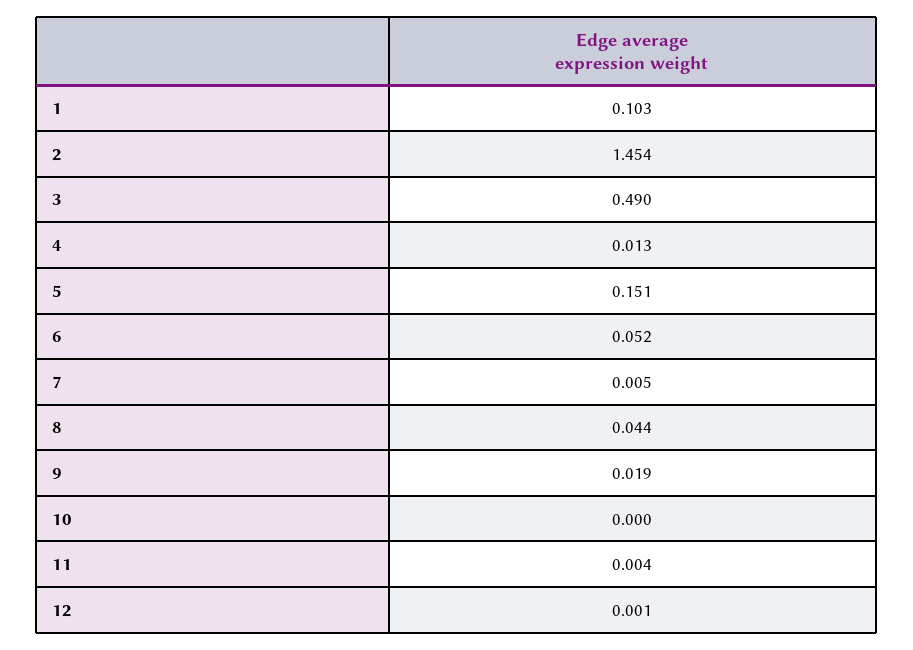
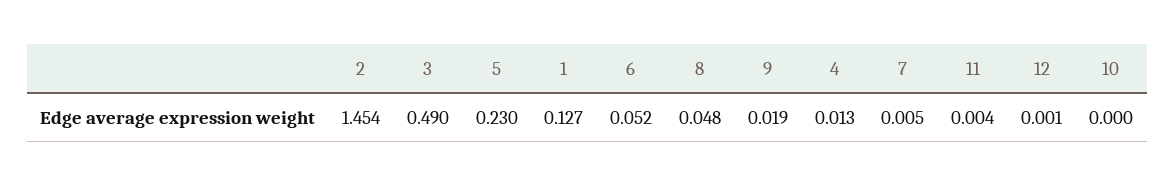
  {
-   "1": 0.103,
+   "1": 0.127,
    "2": 1.454,
    "3": 0.49,
    "4": 0.013,
-   "5": 0.151,
+   "5": 0.23,
    "6": 0.052,
    "7": 0.005,
-   "8": 0.044,
+   "8": 0.048,
    "9": 0.019,
    "10": 0,
    "11": 0.004,
    "12": 0.001
  }

